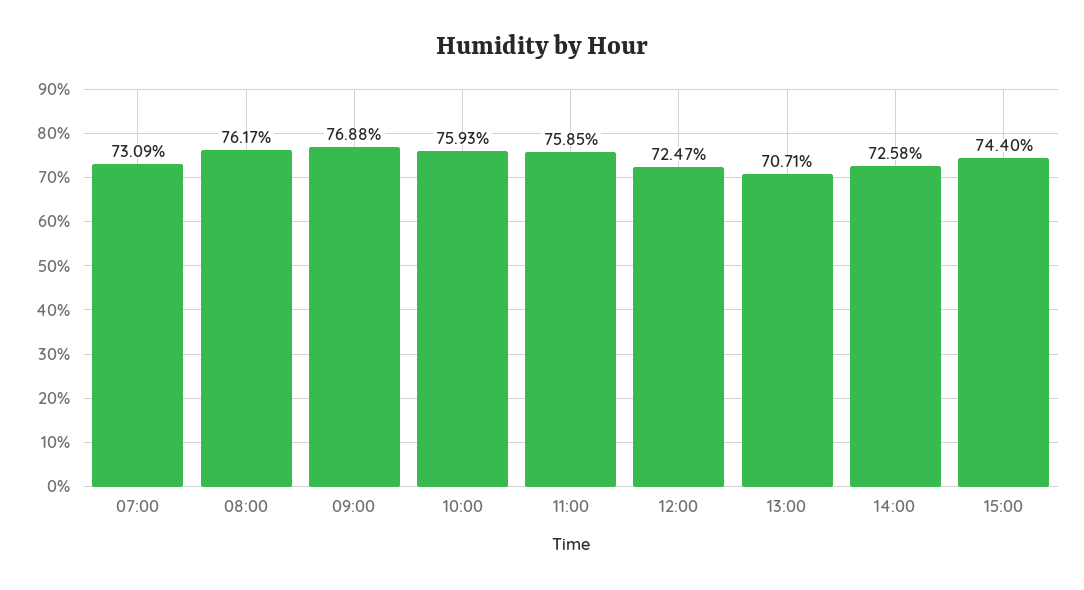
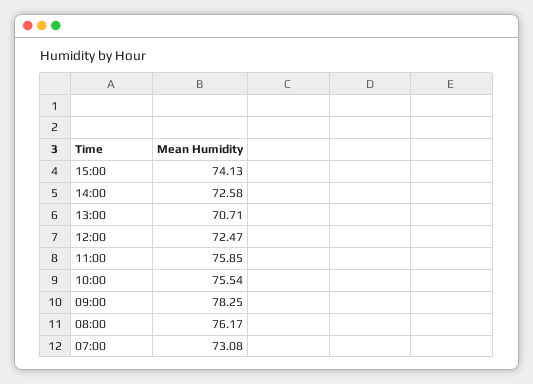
  {
-   "07:00": 73.09,
+   "07:00": 73.08,
    "08:00": 76.17,
-   "09:00": 76.88,
+   "09:00": 78.25,
-   "10:00": 75.93,
+   "10:00": 75.54,
    "11:00": 75.85,
    "12:00": 72.47,
    "13:00": 70.71,
    "14:00": 72.58,
-   "15:00": 74.4
+   "15:00": 74.13
  }

